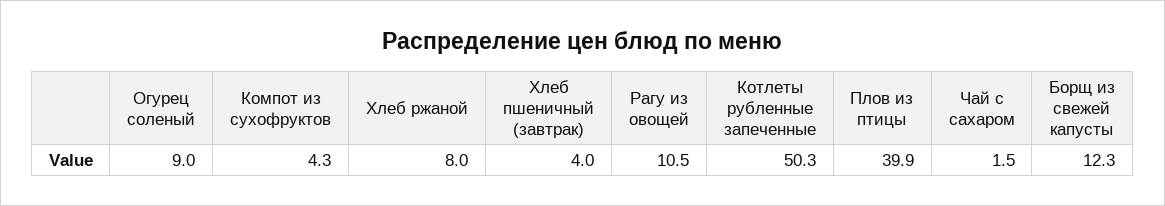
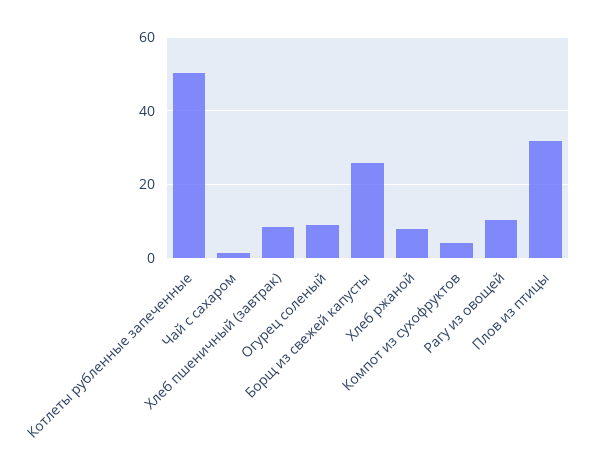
  {
    "Огурец соленый": 9,
    "Компот из сухофруктов": 4.3,
    "Хлеб ржаной": 8,
-   "Хлеб пшеничный (завтрак)": 4,
+   "Хлеб пшеничный (завтрак)": 8,
    "Рагу из овощей": 10.5,
    "Котлеты рубленные запеченные": 50.3,
-   "Плов из птицы": 39.9,
+   "Плов из птицы": 32,
    "Чай с сахаром": 1.5,
-   "Борщ из свежей капусты": 12.3
+   "Борщ из свежей капусты": 26
  }

